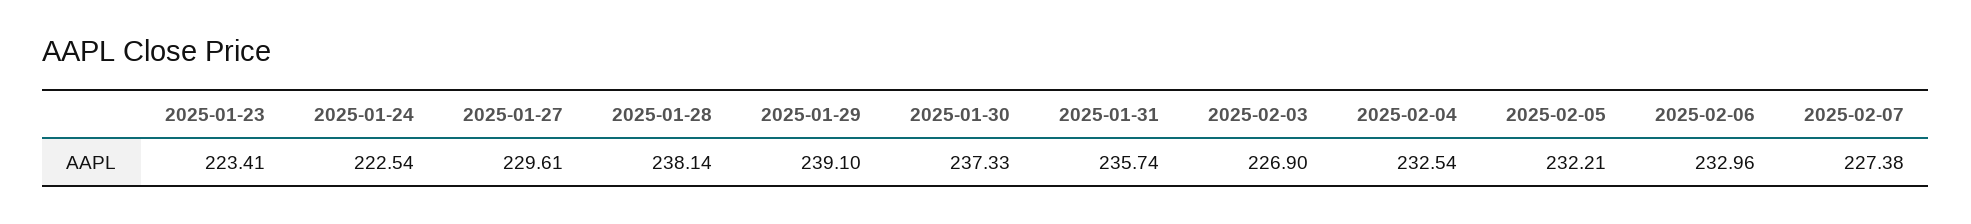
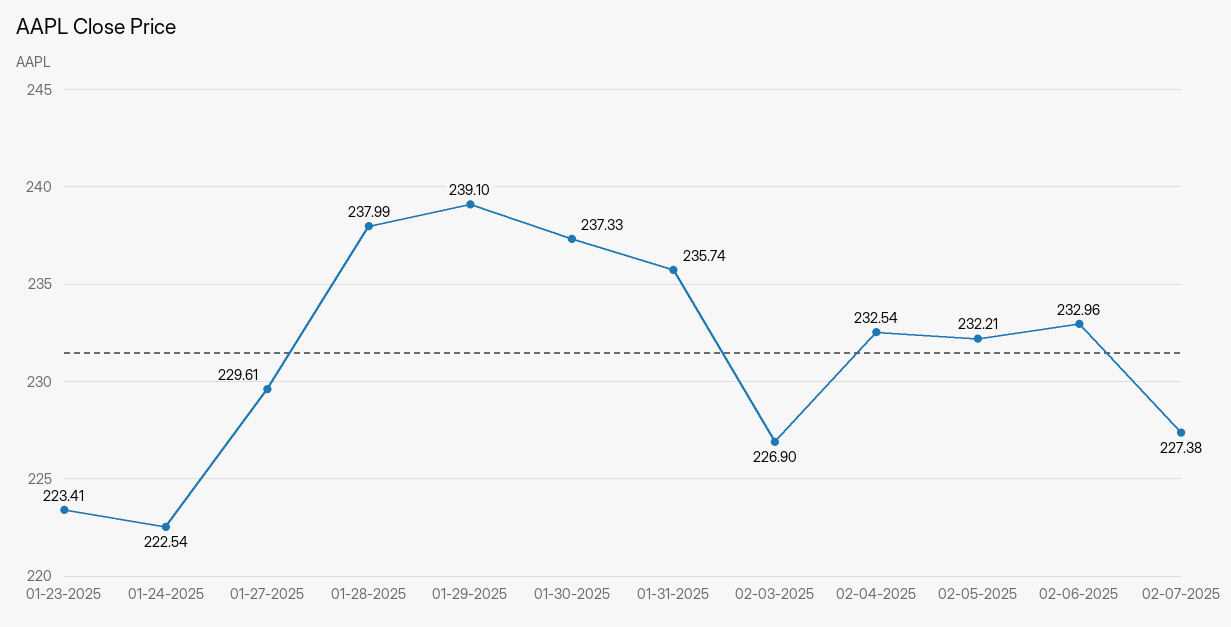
  {
    "2025-01-23": 223.41,
    "2025-01-24": 222.54,
    "2025-01-27": 229.61,
-   "2025-01-28": 238.14,
+   "2025-01-28": 237.99,
    "2025-01-29": 239.1,
    "2025-01-30": 237.33,
    "2025-01-31": 235.74,
    "2025-02-03": 226.9,
    "2025-02-04": 232.54,
    "2025-02-05": 232.21,
    "2025-02-06": 232.96,
    "2025-02-07": 227.38
  }

